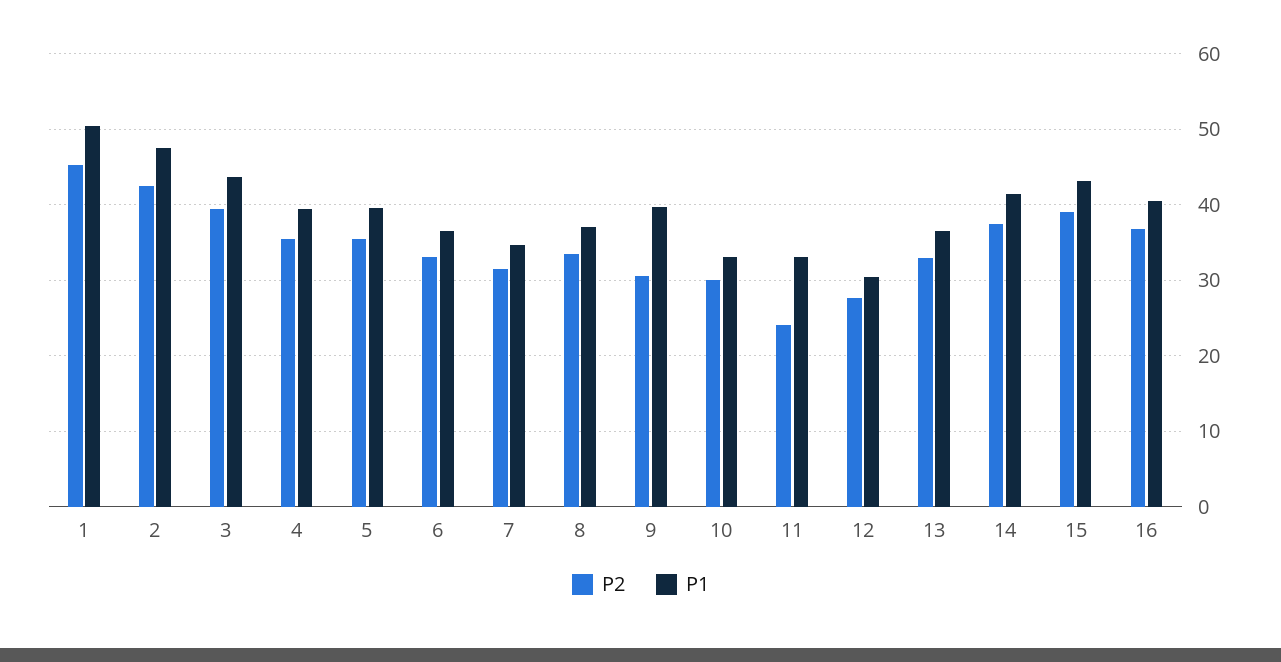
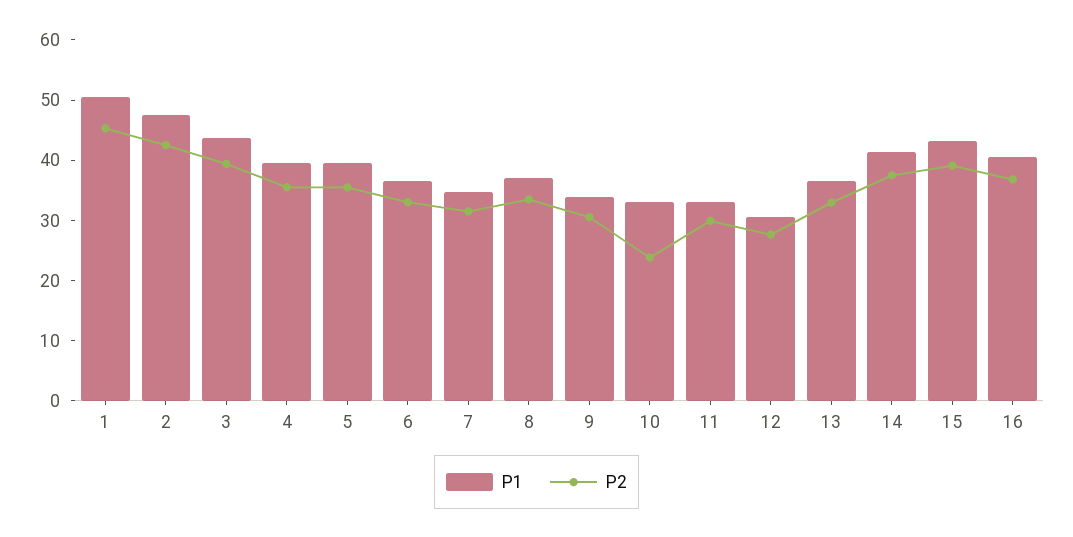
  {
    "P2": {
      "1": 45,
      "2": 43,
      "3": 39,
      "4": 36,
      "5": 35,
      "6": 33,
      "7": 31,
      "8": 34,
      "9": 31,
-     "10": 30,
+     "10": 24,
-     "11": 24,
+     "11": 30,
      "12": 28,
      "13": 33,
      "14": 38,
      "15": 39,
      "16": 37
    },
    "P1": {
      "1": 50,
      "2": 48,
      "3": 44,
      "4": 39,
      "5": 40,
      "6": 37,
      "7": 35,
      "8": 37,
-     "9": 40,
+     "9": 34,
      "10": 33,
      "11": 33,
      "12": 31,
      "13": 37,
      "14": 41,
      "15": 43,
      "16": 41
    }
  }

